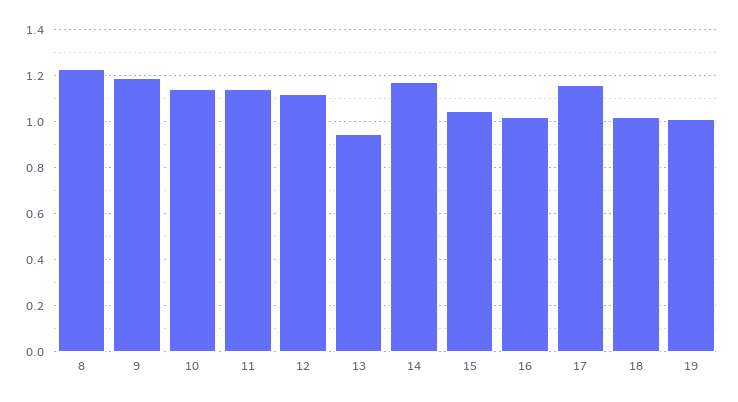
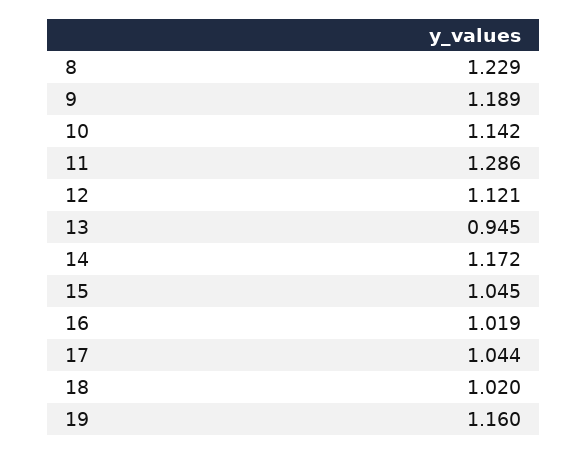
  {
    "8": 1.229,
    "9": 1.189,
    "10": 1.142,
-   "11": 1.15,
+   "11": 1.286,
    "12": 1.121,
    "13": 0.945,
    "14": 1.172,
    "15": 1.045,
    "16": 1.019,
-   "17": 1.15,
+   "17": 1.044,
    "18": 1.02,
-   "19": 1
+   "19": 1.16
  }

